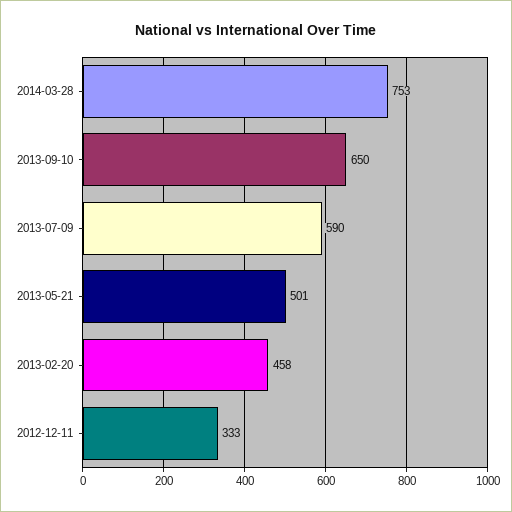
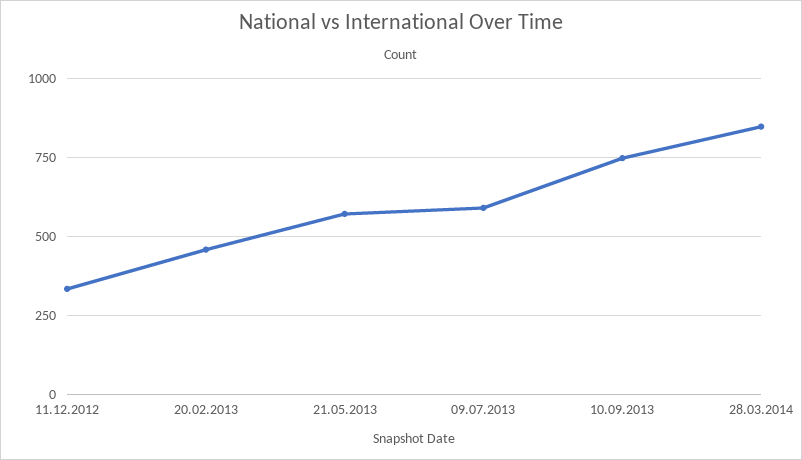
  {
-   "2014-03-28": 753,
+   "2014-03-28": 850,
-   "2013-09-10": 650,
+   "2013-09-10": 750,
    "2013-07-09": 590,
-   "2013-05-21": 501,
+   "2013-05-21": 575,
    "2013-02-20": 458,
    "2012-12-11": 333
  }

